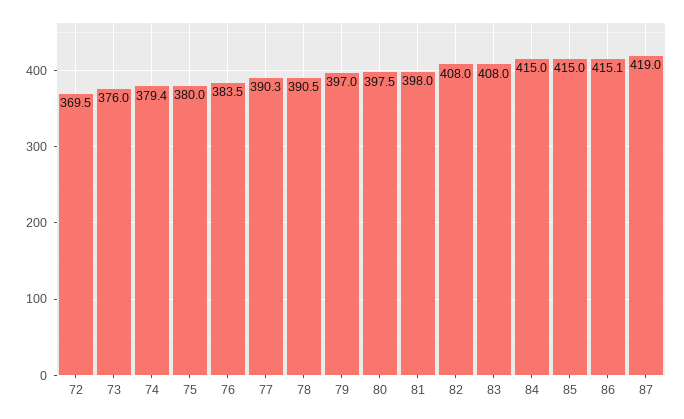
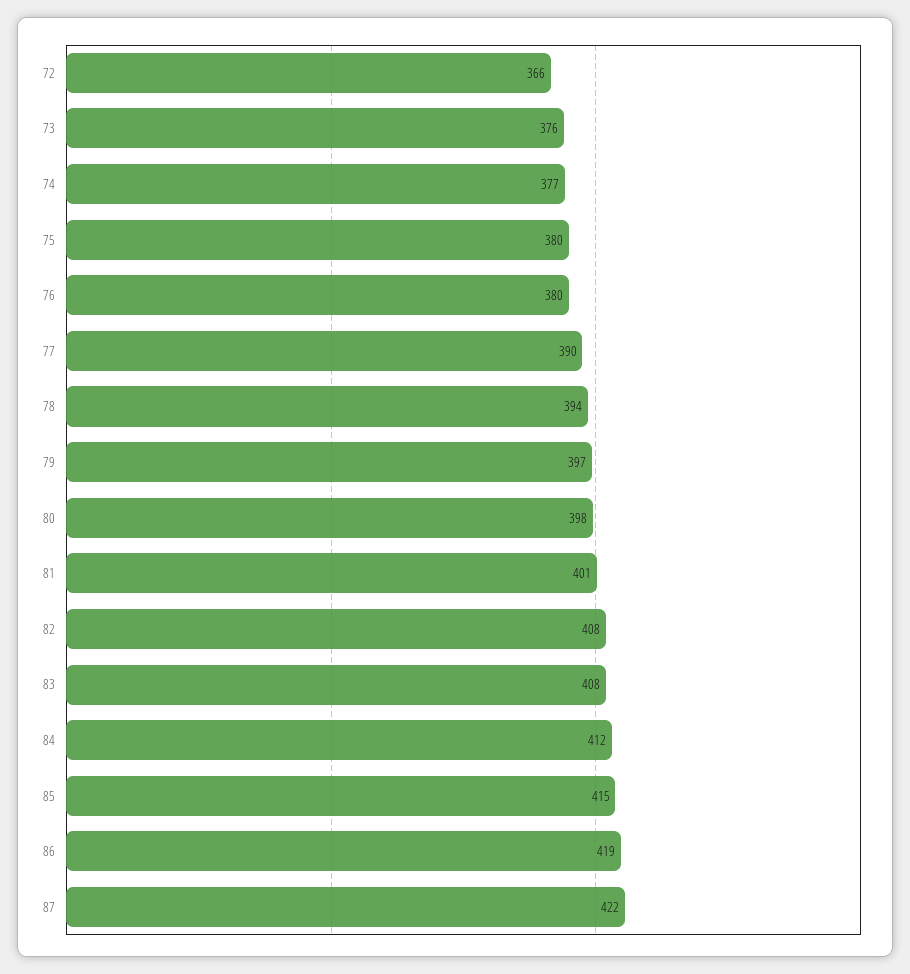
  {
-   "72": 369.5,
+   "72": 366,
    "73": 376,
-   "74": 379.4,
+   "74": 377,
    "75": 380,
-   "76": 383.5,
+   "76": 380,
    "77": 390.3,
-   "78": 390.5,
+   "78": 394,
    "79": 397,
    "80": 397.5,
-   "81": 398,
+   "81": 401,
    "82": 408,
    "83": 408,
-   "84": 415,
+   "84": 412,
    "85": 415,
-   "86": 415.1,
+   "86": 419,
-   "87": 419
+   "87": 422
  }

